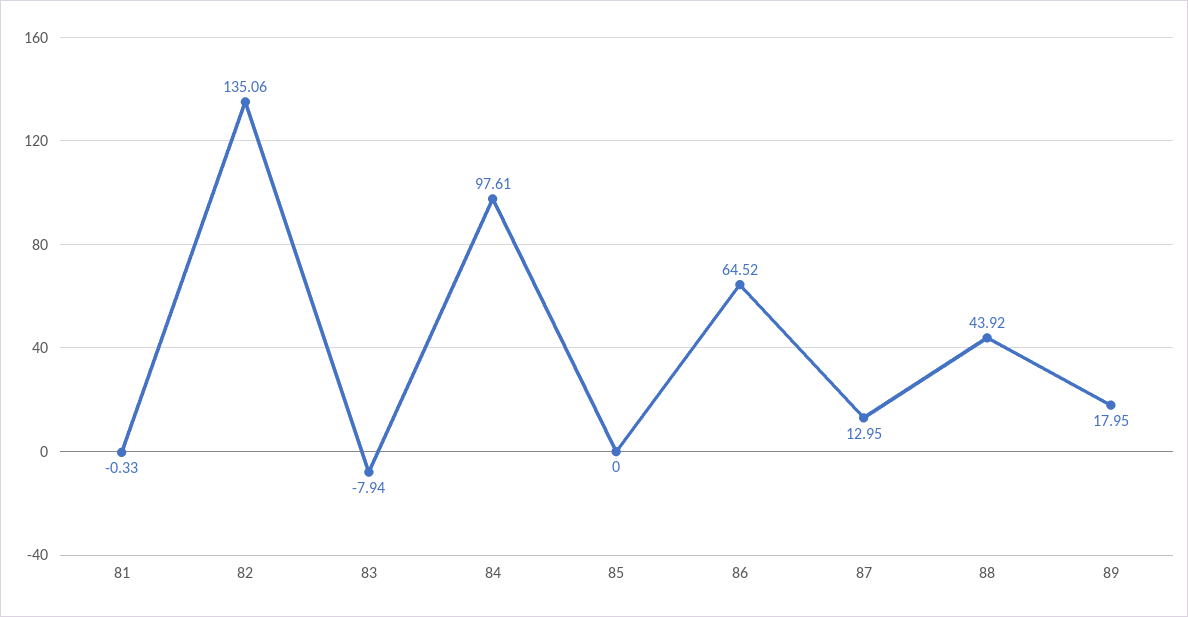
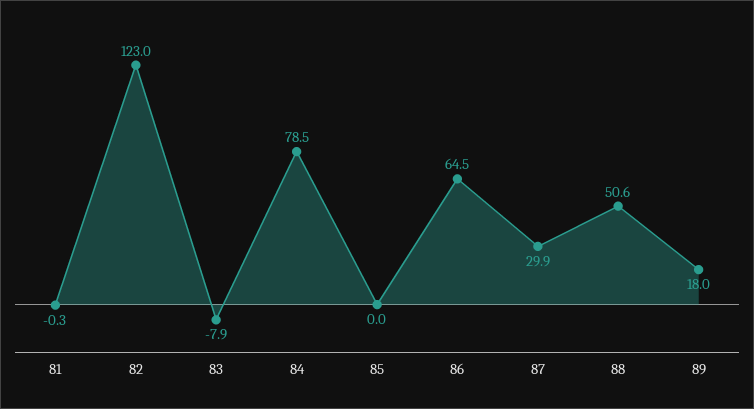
  {
    "81": -0.33,
-   "82": 135.06,
+   "82": 123,
    "83": -7.94,
-   "84": 97.61,
+   "84": 78.5,
    "85": 0,
    "86": 64.52,
-   "87": 12.95,
+   "87": 29.9,
-   "88": 43.92,
+   "88": 50.6,
    "89": 17.95
  }

